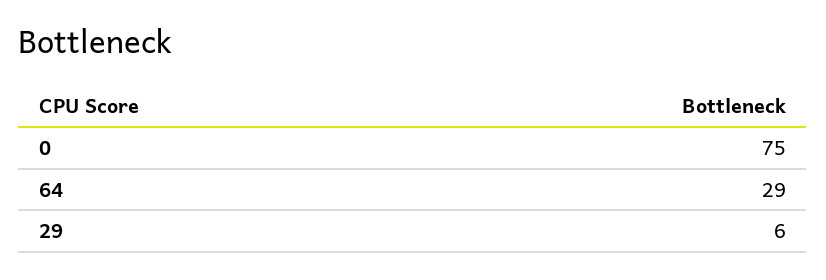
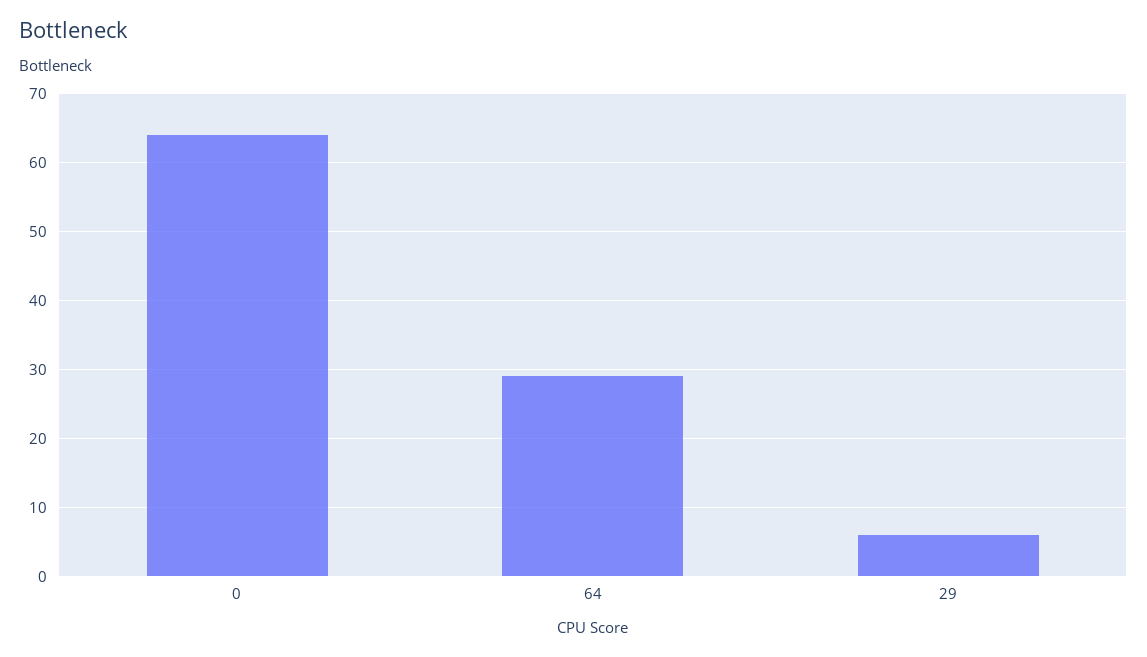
  {
-   "0": 75,
+   "0": 64,
    "64": 29,
    "29": 6
  }

